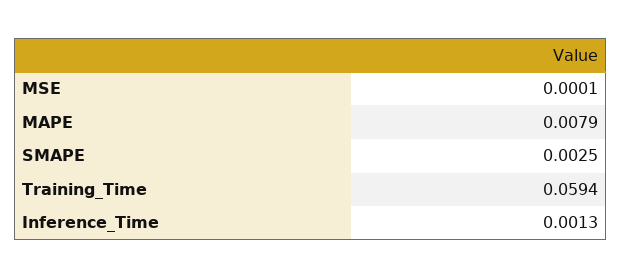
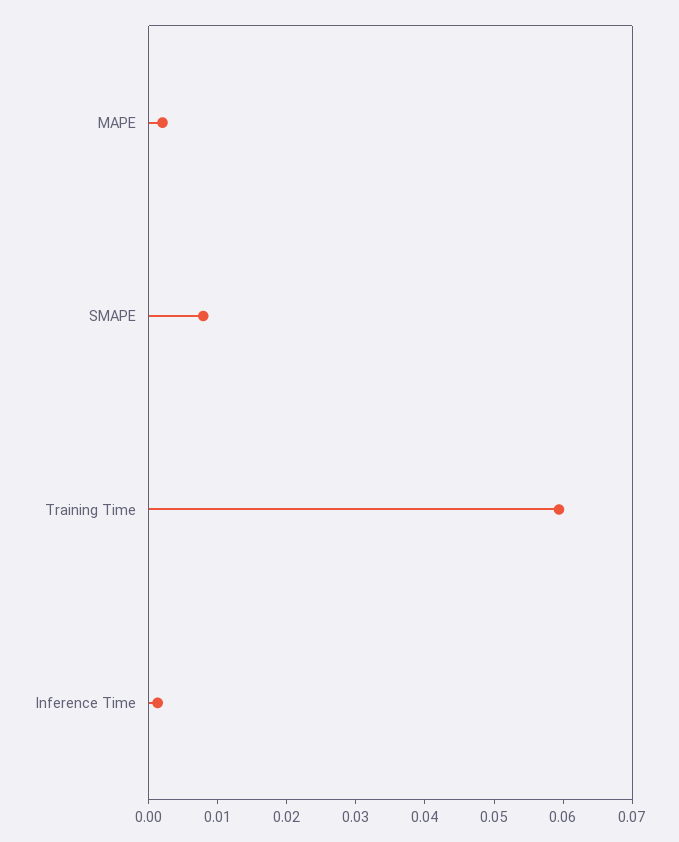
  {
-   "MSE": 0.0001,
-   "MAPE": 0.0079,
+   "MAPE": 0.002,
-   "SMAPE": 0.0025,
+   "SMAPE": 0.008,
    "Training_Time": 0.0594,
    "Inference_Time": 0.0013
  }

